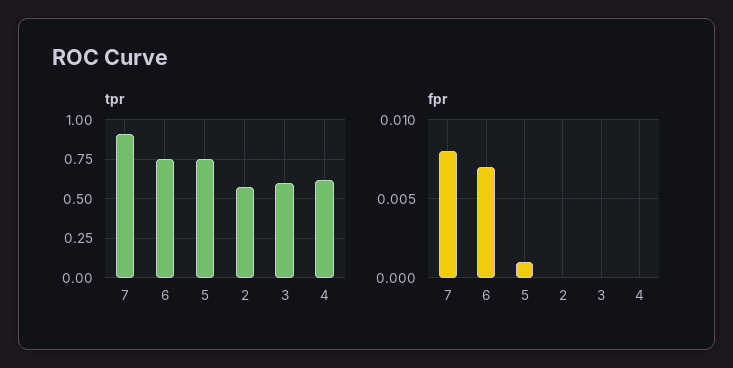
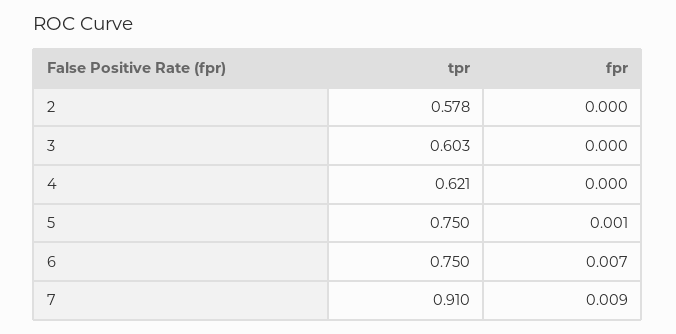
  {
    "tpr": {
      "7": 0.91,
      "6": 0.75,
      "5": 0.75,
      "2": 0.578,
      "3": 0.603,
      "4": 0.621
    },
    "fpr": {
-     "7": 0.008,
+     "7": 0.009,
      "6": 0.007,
      "5": 0.001,
      "2": 0,
      "3": 0,
      "4": 0
    }
  }

